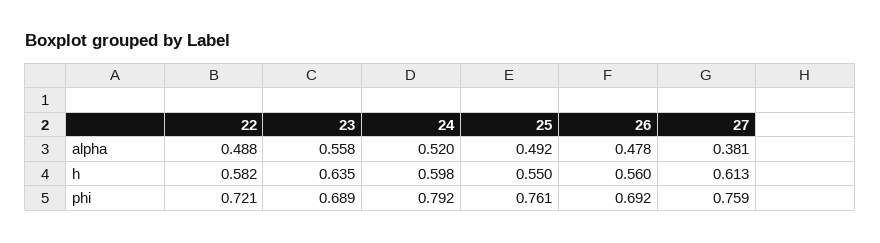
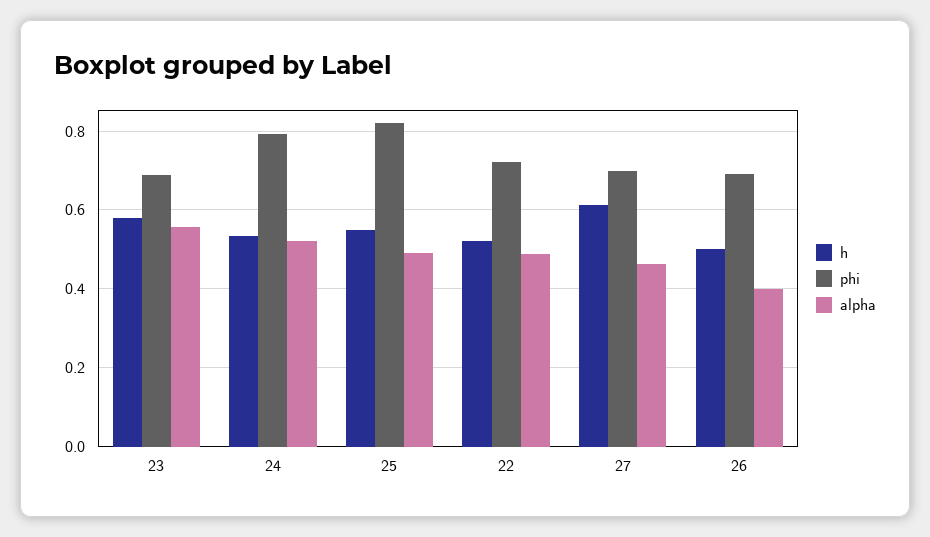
  {
    "alpha": {
      "22": 0.488,
      "23": 0.558,
      "24": 0.52,
      "25": 0.492,
-     "26": 0.478,
+     "26": 0.4,
-     "27": 0.381
+     "27": 0.46
    },
    "h": {
-     "22": 0.582,
+     "22": 0.52,
-     "23": 0.635,
+     "23": 0.58,
-     "24": 0.598,
+     "24": 0.54,
      "25": 0.55,
-     "26": 0.56,
+     "26": 0.5,
      "27": 0.613
    },
    "phi": {
      "22": 0.721,
      "23": 0.689,
      "24": 0.792,
-     "25": 0.761,
+     "25": 0.82,
      "26": 0.692,
-     "27": 0.759
+     "27": 0.7
    }
  }

